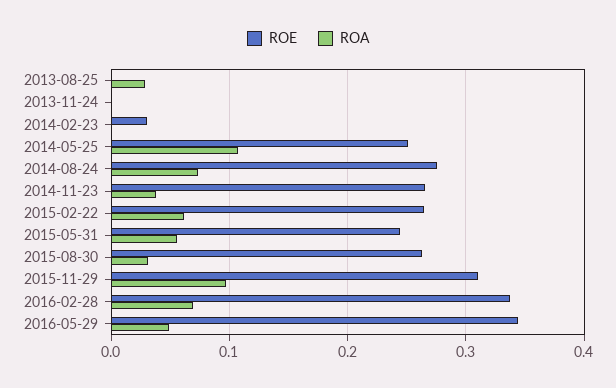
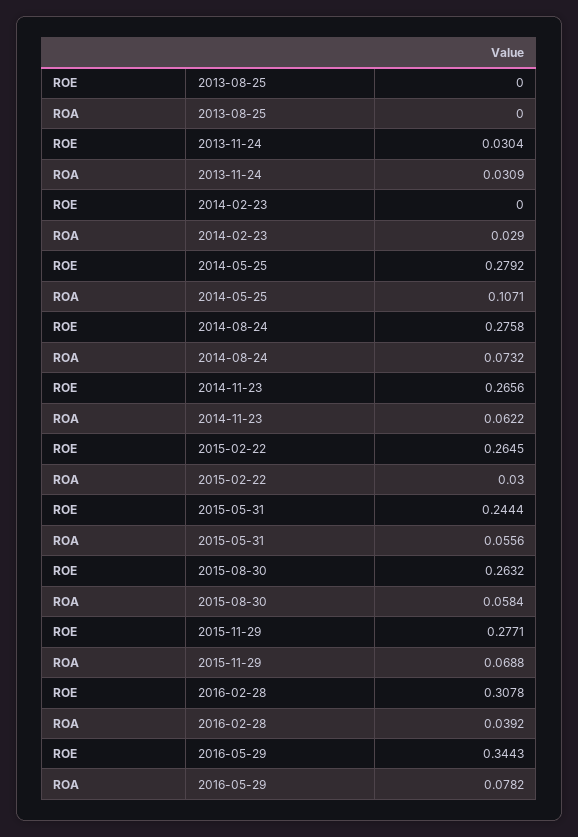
  {
    "ROE": {
      "2013-08-25": 0,
-     "2013-11-24": 0,
+     "2013-11-24": 0.0304,
-     "2014-02-23": 0.03,
+     "2014-02-23": 0,
-     "2014-05-25": 0.25,
+     "2014-05-25": 0.2792,
      "2014-08-24": 0.2758,
      "2014-11-23": 0.2656,
      "2015-02-22": 0.2645,
      "2015-05-31": 0.2444,
      "2015-08-30": 0.2632,
-     "2015-11-29": 0.31,
+     "2015-11-29": 0.2771,
-     "2016-02-28": 0.34,
+     "2016-02-28": 0.3078,
      "2016-05-29": 0.3443
    },
    "ROA": {
-     "2013-08-25": 0.03,
+     "2013-08-25": 0,
-     "2013-11-24": 0,
+     "2013-11-24": 0.0309,
-     "2014-02-23": 0,
+     "2014-02-23": 0.029,
      "2014-05-25": 0.1071,
      "2014-08-24": 0.0732,
-     "2014-11-23": 0.04,
+     "2014-11-23": 0.0622,
-     "2015-02-22": 0.06,
+     "2015-02-22": 0.03,
      "2015-05-31": 0.0556,
-     "2015-08-30": 0.03,
+     "2015-08-30": 0.0584,
-     "2015-11-29": 0.1,
+     "2015-11-29": 0.0688,
-     "2016-02-28": 0.07,
+     "2016-02-28": 0.0392,
-     "2016-05-29": 0.05
+     "2016-05-29": 0.0782
    }
  }

